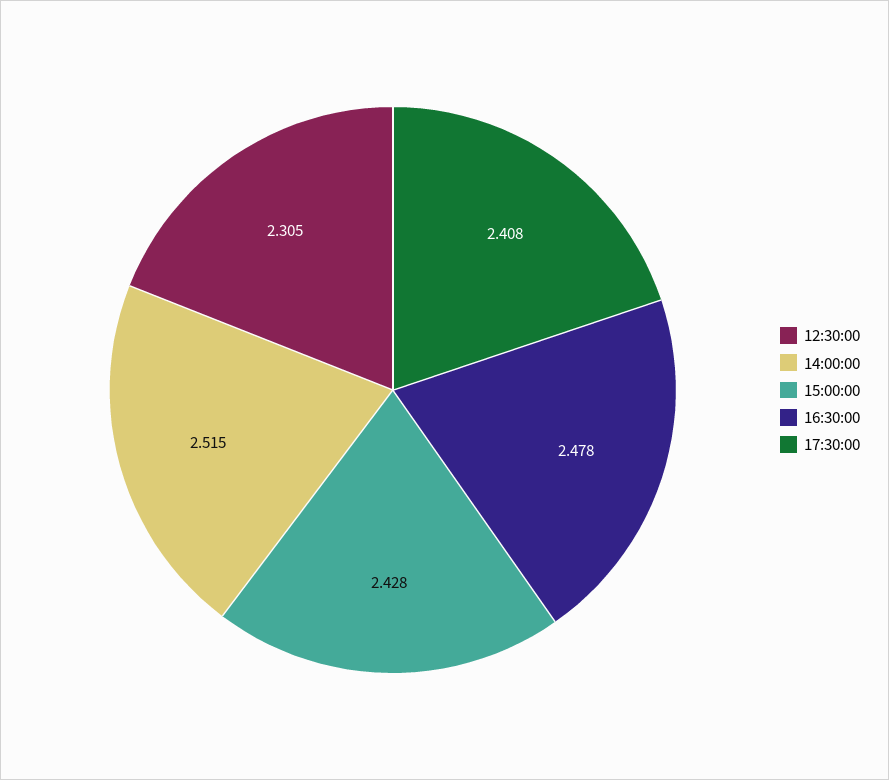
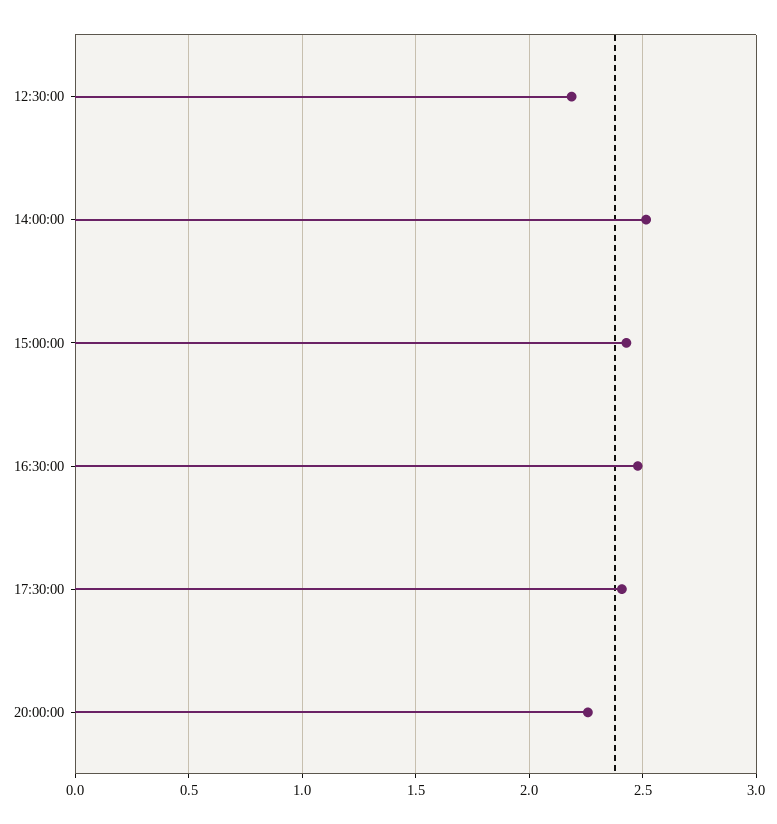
  {
-   "12:30:00": 2.305,
+   "12:30:00": 2.2,
    "14:00:00": 2.515,
    "15:00:00": 2.428,
    "16:30:00": 2.478,
-   "17:30:00": 2.408
+   "17:30:00": 2.408,
+   "20:00:00": 2.25
  }

